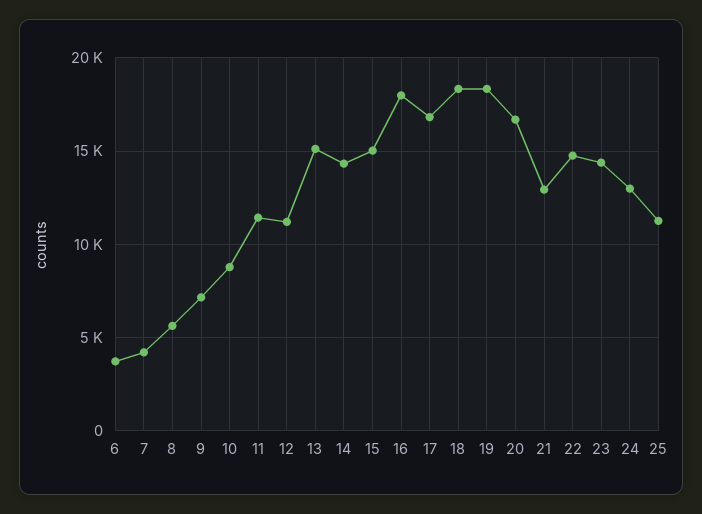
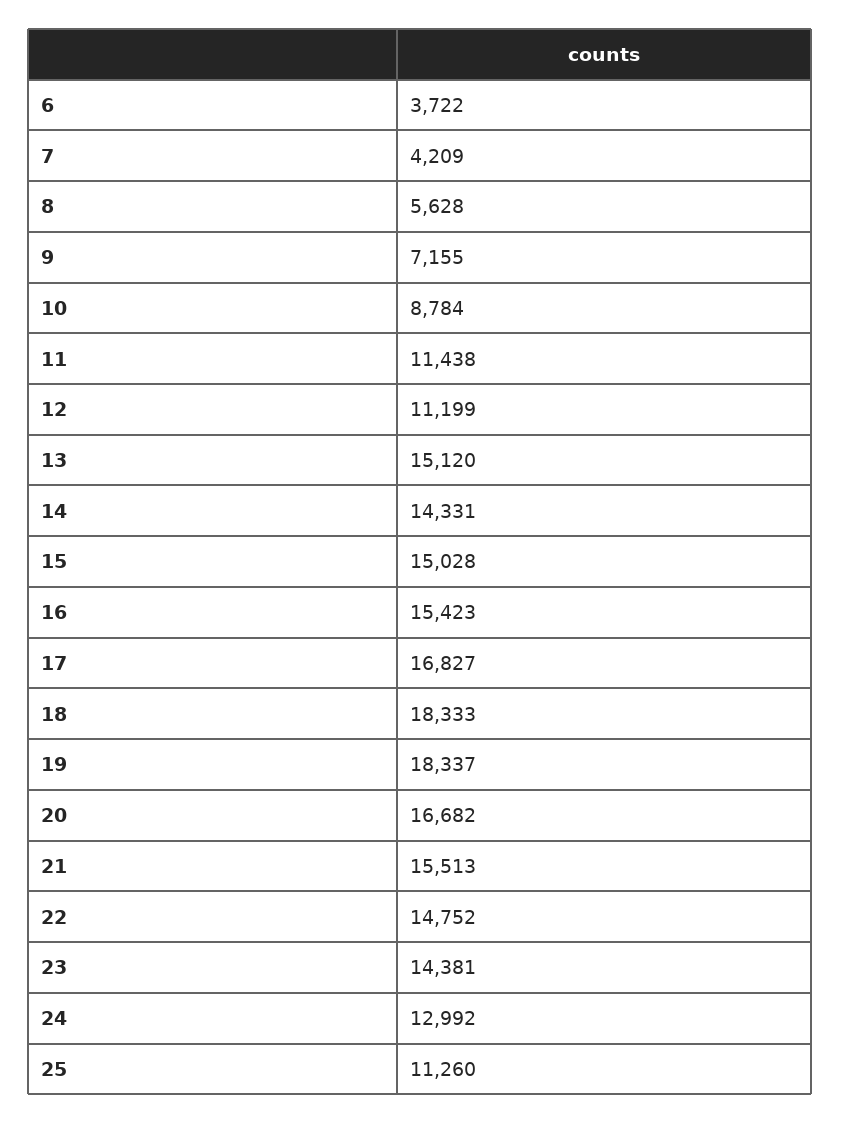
  {
    "6": 3722,
    "7": 4209,
    "8": 5628,
    "9": 7155,
    "10": 8784,
    "11": 11438,
    "12": 11199,
    "13": 15120,
    "14": 14331,
    "15": 15028,
-   "16": 18000,
+   "16": 15423,
    "17": 16827,
    "18": 18333,
    "19": 18337,
    "20": 16682,
-   "21": 13000,
+   "21": 15513,
    "22": 14752,
    "23": 14381,
    "24": 12992,
    "25": 11260
  }

